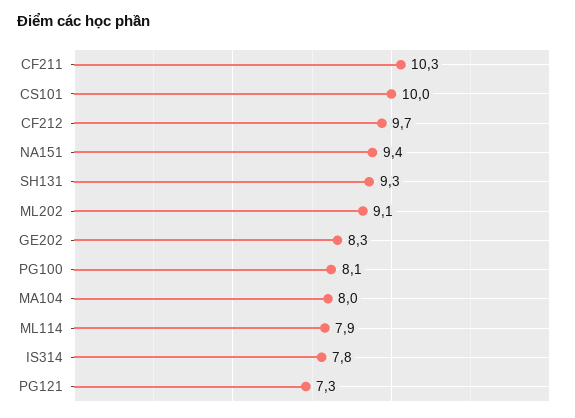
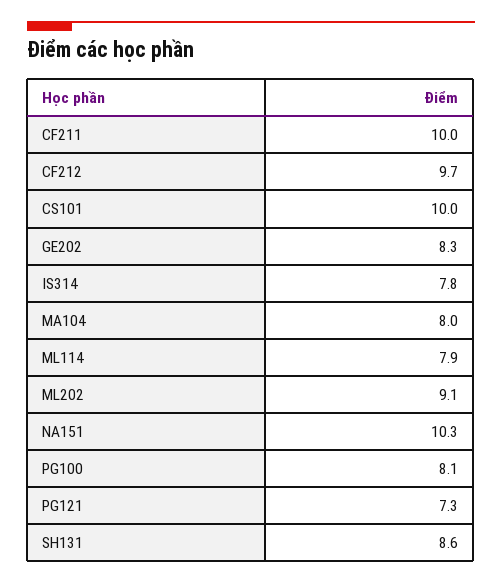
  {
-   "CF211": 10.3,
+   "CF211": 10,
    "CS101": 10,
    "CF212": 9.7,
-   "NA151": 9.4,
+   "NA151": 10.3,
-   "SH131": 9.3,
+   "SH131": 8.6,
    "ML202": 9.1,
    "GE202": 8.3,
    "PG100": 8.1,
    "MA104": 8,
    "ML114": 7.9,
    "IS314": 7.8,
    "PG121": 7.3
  }

